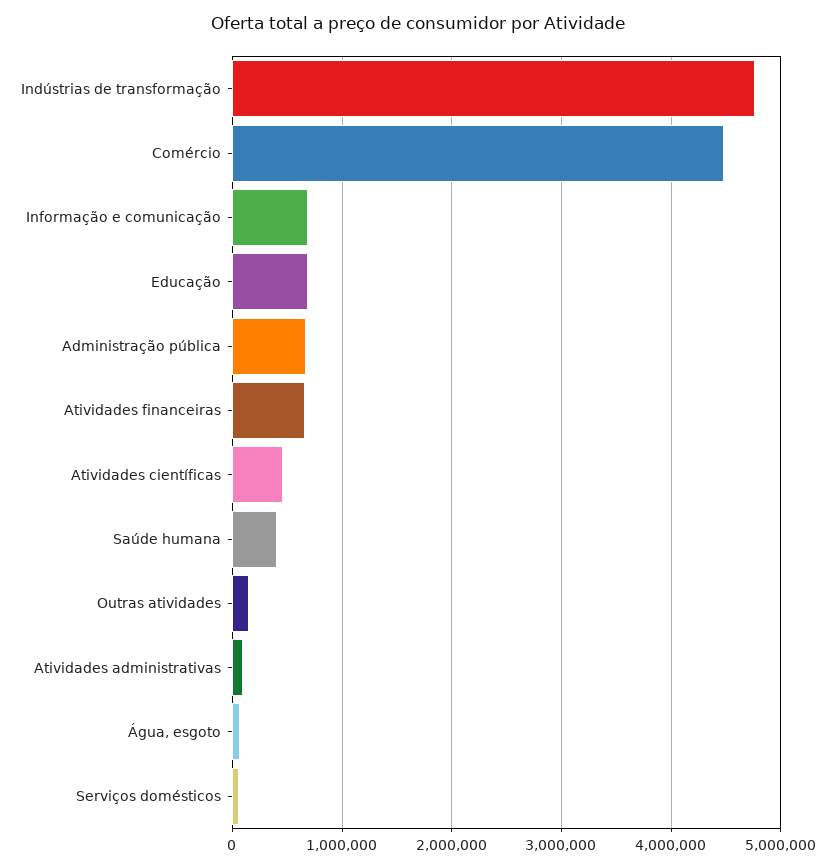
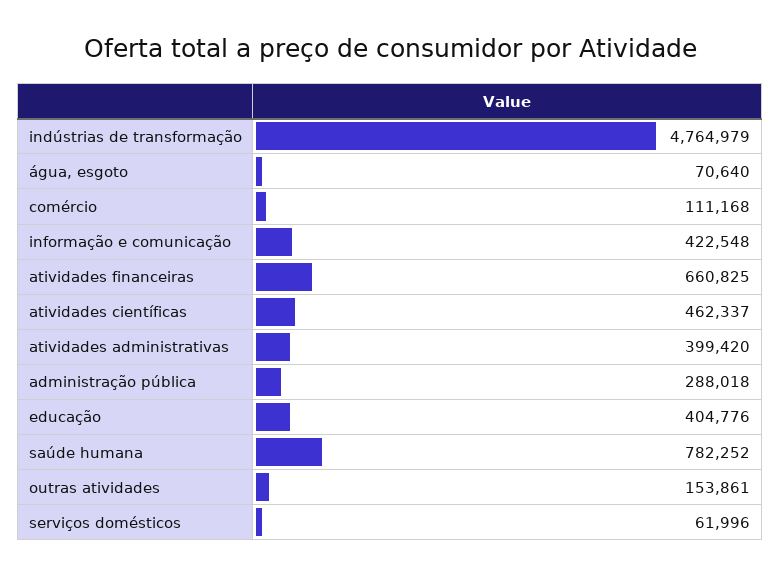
  {
    "Indústrias de transformação": 4764979,
-   "Comércio": 4500000,
+   "Comércio": 111168,
-   "Informação e comunicação": 700000,
+   "Informação e comunicação": 422548,
-   "Educação": 700000,
+   "Educação": 404776,
-   "Administração pública": 700000,
+   "Administração pública": 288018,
    "Atividades financeiras": 660825,
    "Atividades científicas": 462337,
-   "Saúde humana": 400000,
+   "Saúde humana": 782252,
    "Outras atividades": 153861,
-   "Atividades administrativas": 100000,
+   "Atividades administrativas": 399420,
    "Água, esgoto": 70640,
    "Serviços domésticos": 61996
  }

